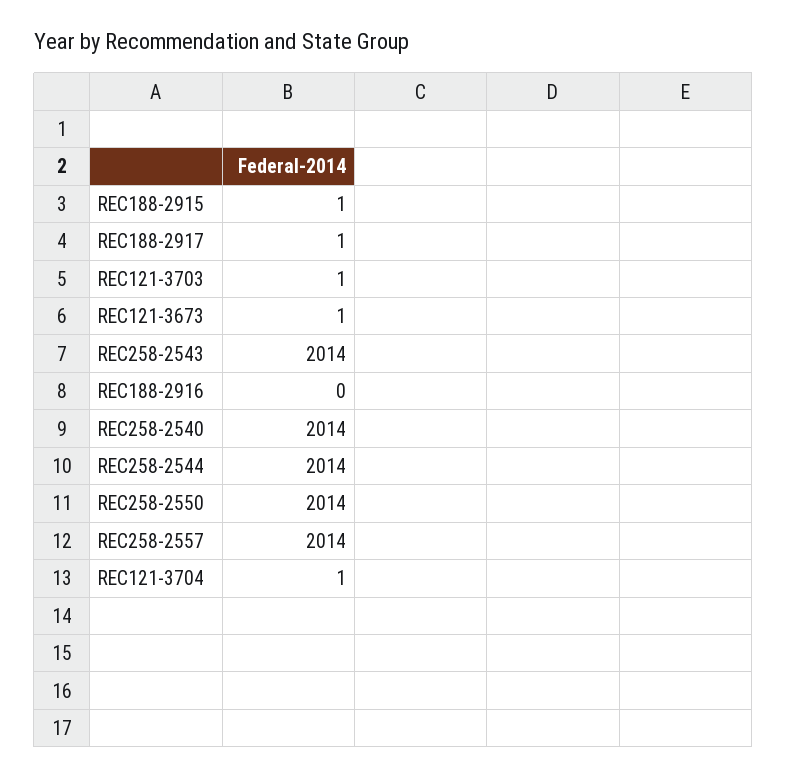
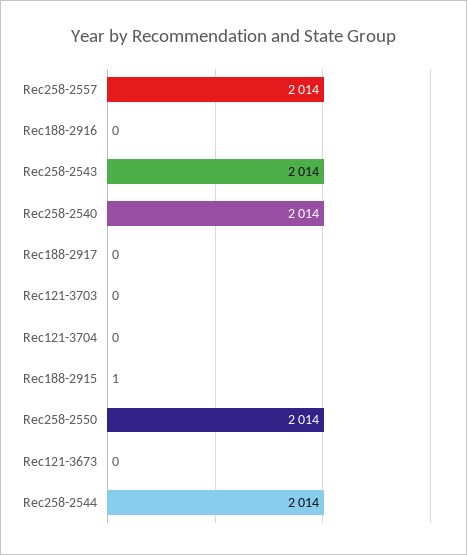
  {
    "REC188-2915": 1,
-   "REC188-2917": 1,
+   "REC188-2917": 0,
-   "REC121-3703": 1,
+   "REC121-3703": 0,
-   "REC121-3673": 1,
+   "REC121-3673": 0,
    "REC258-2543": 2014,
    "REC188-2916": 0,
    "REC258-2540": 2014,
    "REC258-2544": 2014,
    "REC258-2550": 2014,
    "REC258-2557": 2014,
-   "REC121-3704": 1
+   "REC121-3704": 0
  }

